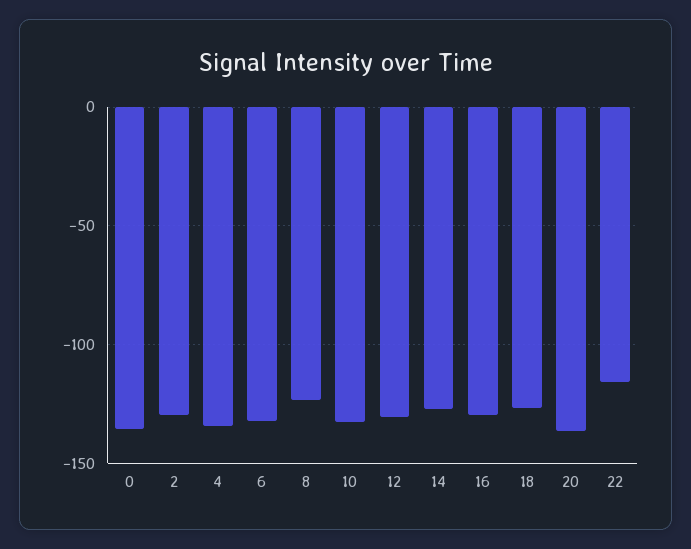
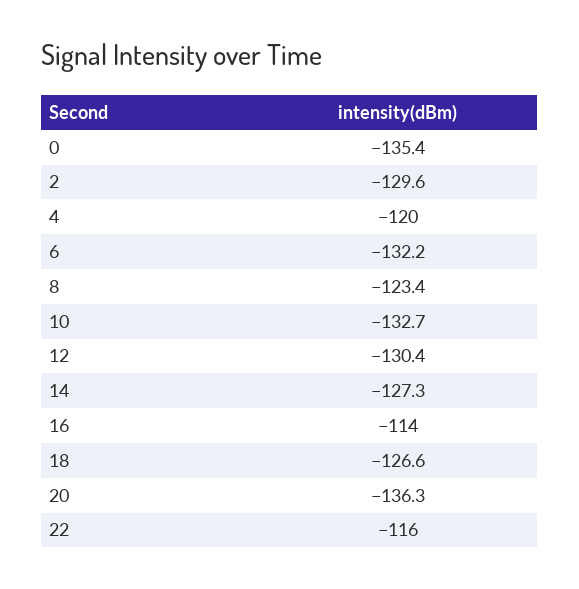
  {
    "0": -135.4,
    "2": -129.6,
-   "4": -135,
+   "4": -120,
    "6": -132.2,
    "8": -123.4,
    "10": -132.7,
    "12": -130.4,
    "14": -127.3,
-   "16": -130,
+   "16": -114,
    "18": -126.6,
    "20": -136.3,
    "22": -116
  }

